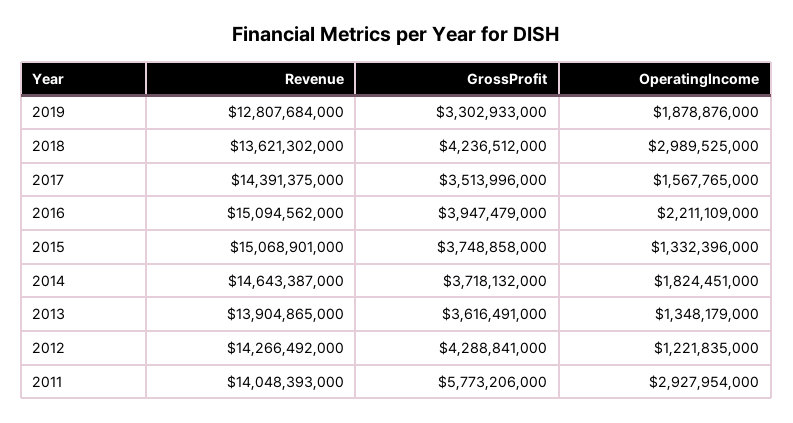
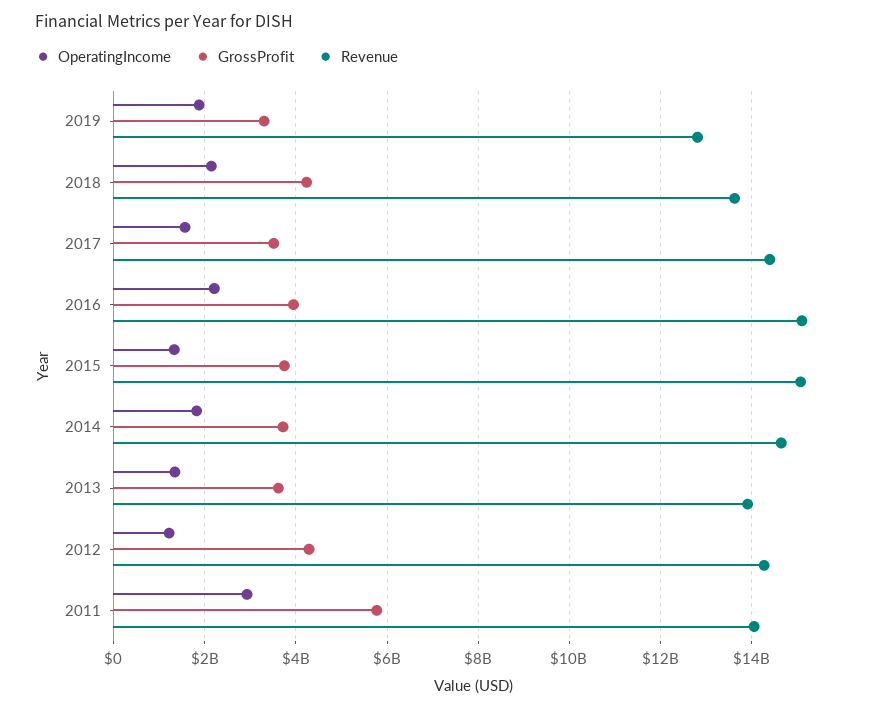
  {
    "Revenue": {
      "2019": 12807684000,
      "2018": 13621302000,
      "2017": 14391375000,
      "2016": 15094562000,
      "2015": 15068901000,
      "2014": 14643387000,
      "2013": 13904865000,
      "2012": 14266492000,
      "2011": 14048393000
    },
    "GrossProfit": {
      "2019": 3302933000,
      "2018": 4236512000,
      "2017": 3513996000,
      "2016": 3947479000,
      "2015": 3748858000,
      "2014": 3718132000,
      "2013": 3616491000,
      "2012": 4288841000,
      "2011": 5773206000
    },
    "OperatingIncome": {
      "2019": 1878876000,
-     "2018": 2989525000,
+     "2018": 2200000000,
      "2017": 1567765000,
      "2016": 2211109000,
      "2015": 1332396000,
      "2014": 1824451000,
      "2013": 1348179000,
      "2012": 1221835000,
      "2011": 2927954000
    }
  }

